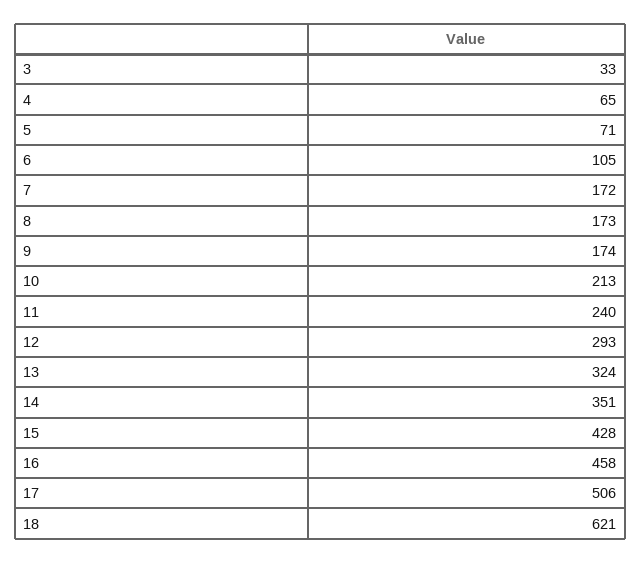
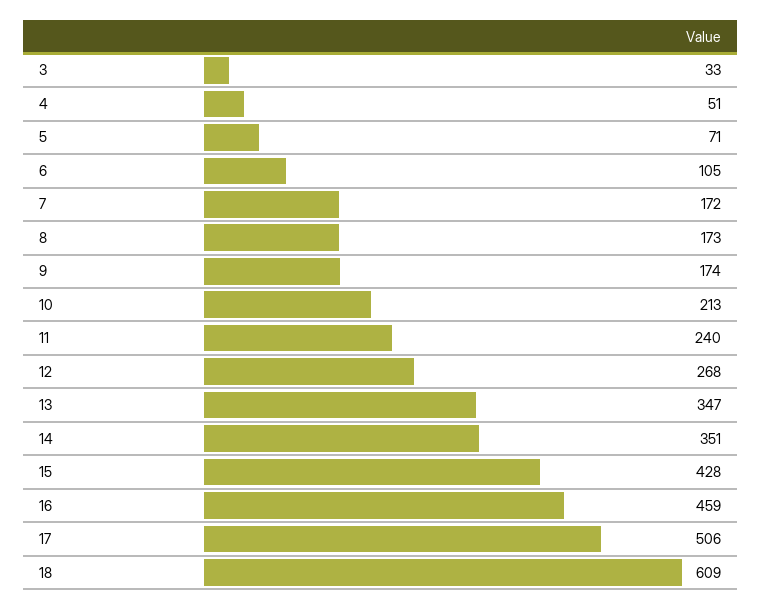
  {
    "3": 33,
-   "4": 65,
+   "4": 51,
    "5": 71,
    "6": 105,
    "7": 172,
    "8": 173,
    "9": 174,
    "10": 213,
    "11": 240,
-   "12": 293,
+   "12": 268,
-   "13": 324,
+   "13": 347,
    "14": 351,
    "15": 428,
-   "16": 458,
+   "16": 459,
    "17": 506,
-   "18": 621
+   "18": 609
  }

